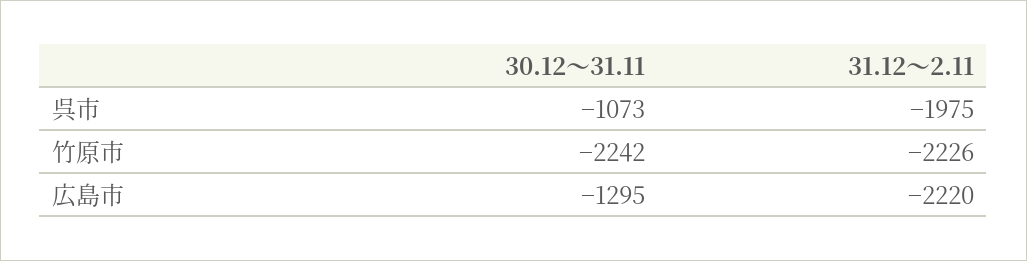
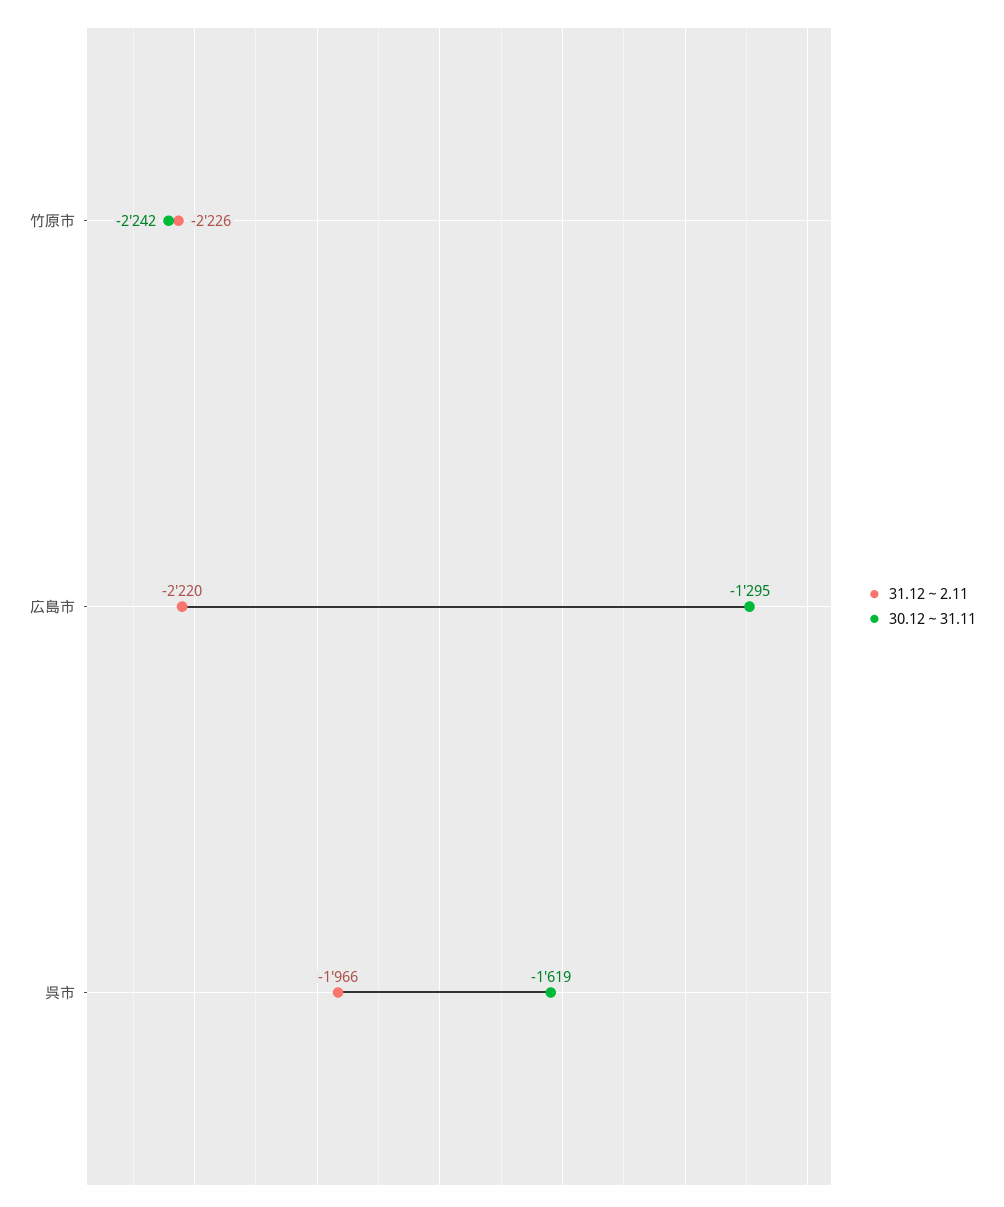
  {
    "30.12～31.11": {
-     "呉市": -1073,
+     "呉市": -1619,
      "竹原市": -2242,
      "広島市": -1295
    },
    "31.12～2.11": {
-     "呉市": -1975,
+     "呉市": -1966,
      "竹原市": -2226,
      "広島市": -2220
    }
  }

